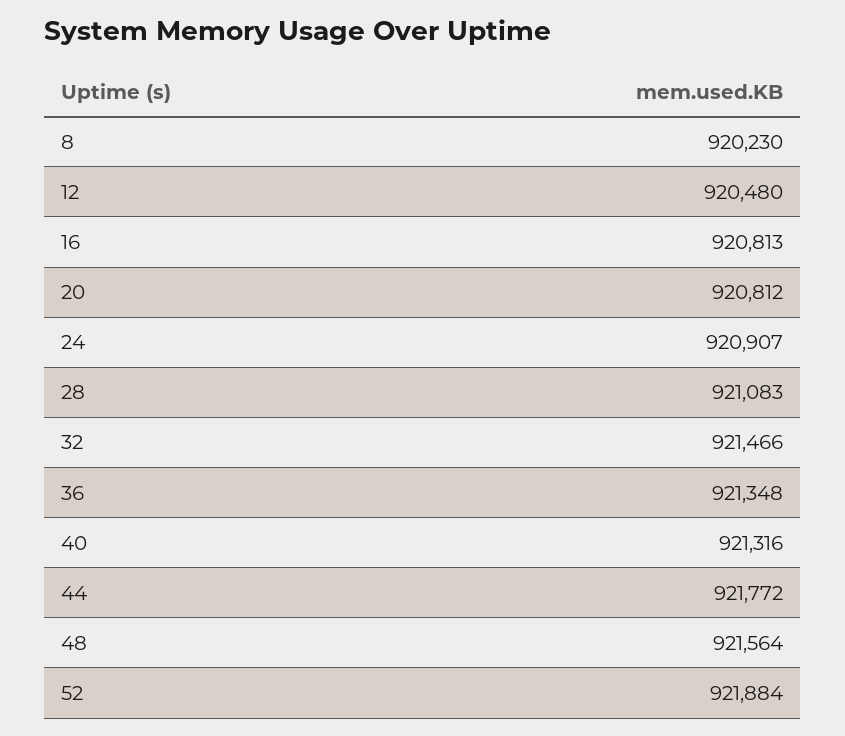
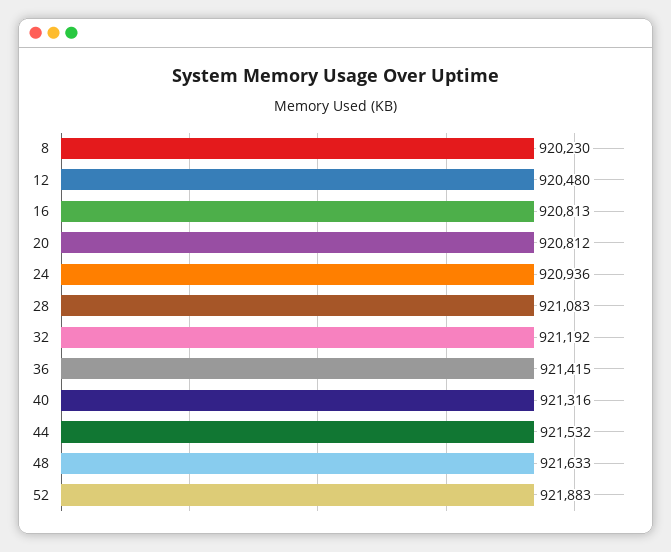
  {
    "8": 920230,
    "12": 920480,
    "16": 920813,
    "20": 920812,
-   "24": 920907,
+   "24": 920936,
    "28": 921083,
-   "32": 921466,
+   "32": 921192,
-   "36": 921348,
+   "36": 921415,
    "40": 921316,
-   "44": 921772,
+   "44": 921532,
-   "48": 921564,
+   "48": 921633,
-   "52": 921884
+   "52": 921883
  }

